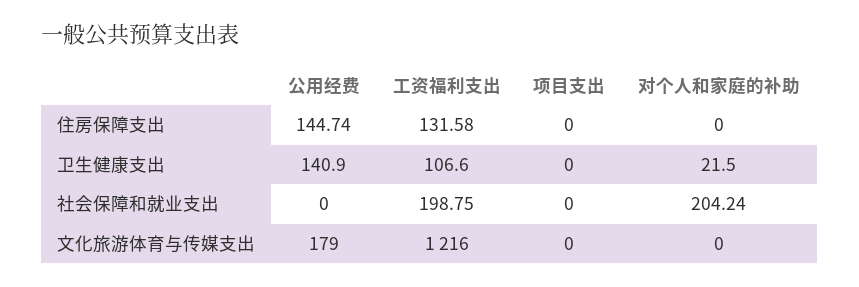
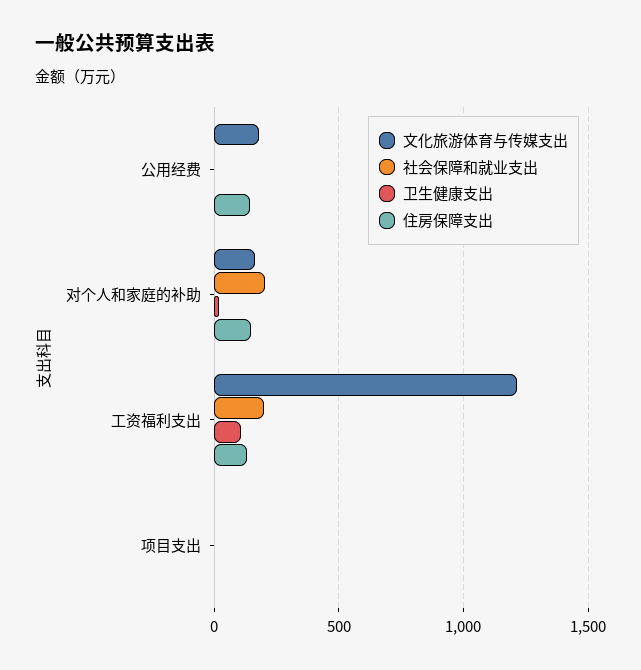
  {
    "住房保障支出": {
      "公用经费": 144.74,
      "工资福利支出": 131.58,
      "项目支出": 0,
-     "对个人和家庭的补助": 0
+     "对个人和家庭的补助": 150
    },
    "卫生健康支出": {
-     "公用经费": 140.9,
+     "公用经费": 0,
      "工资福利支出": 106.6,
      "项目支出": 0,
      "对个人和家庭的补助": 21.5
    },
    "社会保障和就业支出": {
      "公用经费": 0,
      "工资福利支出": 198.75,
      "项目支出": 0,
      "对个人和家庭的补助": 204.24
    },
    "文化旅游体育与传媒支出": {
      "公用经费": 179,
      "工资福利支出": 1216,
      "项目支出": 0,
-     "对个人和家庭的补助": 0
+     "对个人和家庭的补助": 150
    }
  }

